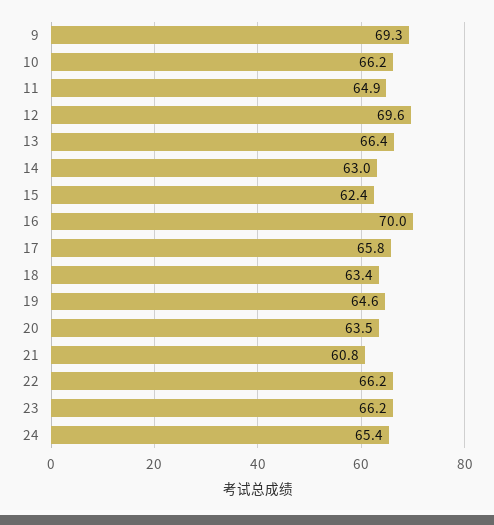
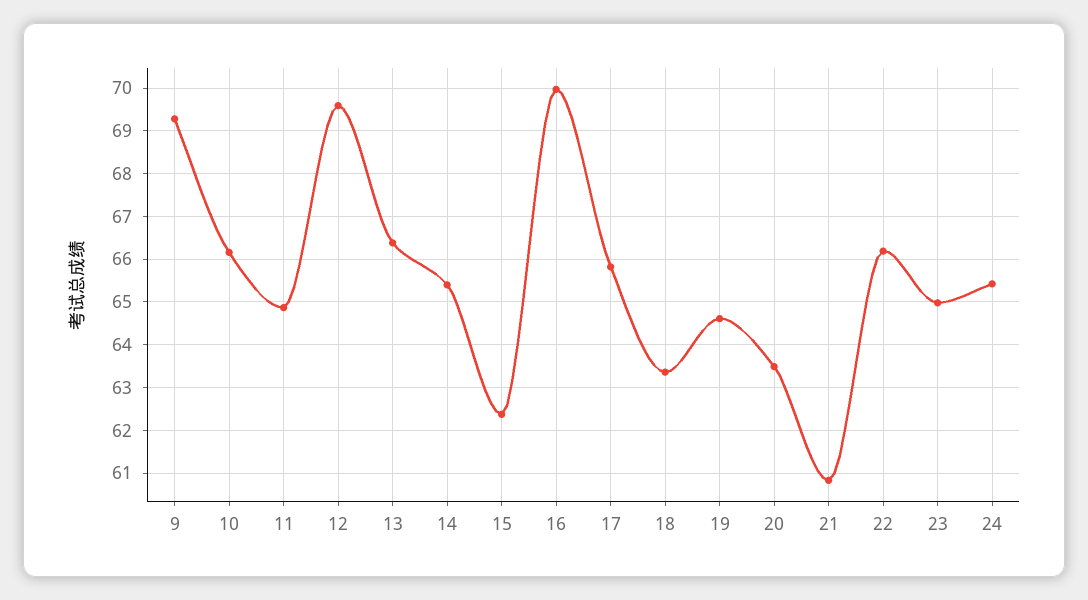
  {
    "9": 69.3,
    "10": 66.2,
    "11": 64.9,
    "12": 69.6,
    "13": 66.4,
-   "14": 63,
+   "14": 65.4,
    "15": 62.4,
    "16": 70,
    "17": 65.8,
    "18": 63.4,
    "19": 64.6,
    "20": 63.5,
    "21": 60.8,
    "22": 66.2,
-   "23": 66.2,
+   "23": 65,
    "24": 65.4
  }

